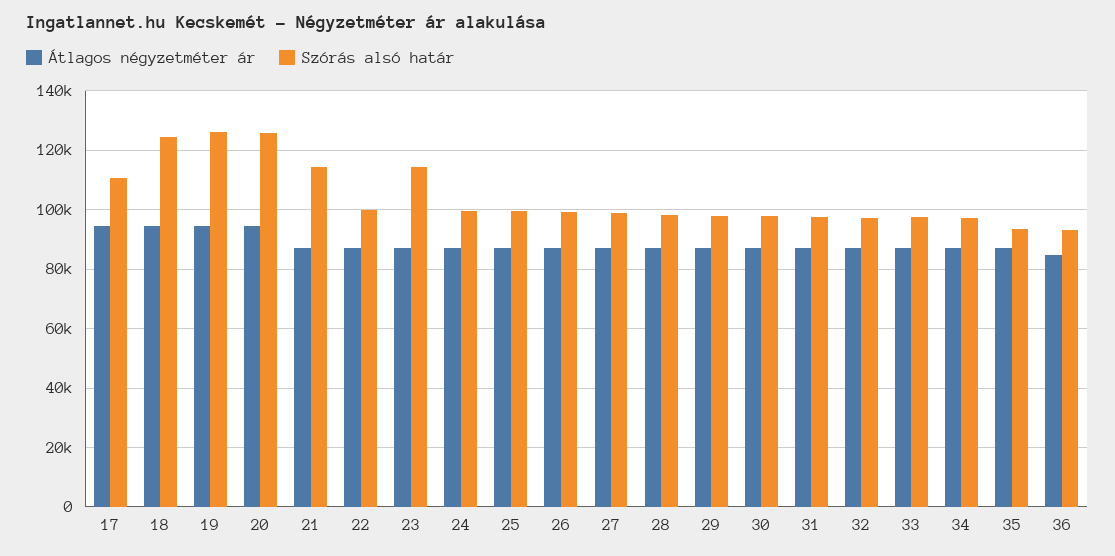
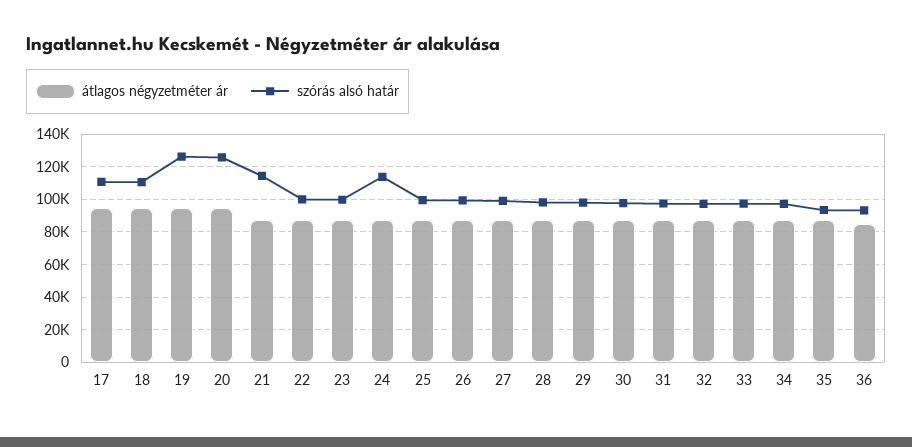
  {
    "Átlagos négyzetméter ár": {
      "17": 95000,
      "18": 95000,
      "19": 95000,
      "20": 95000,
      "21": 87500,
      "22": 87500,
      "23": 87500,
      "24": 87500,
      "25": 87500,
      "26": 87500,
      "27": 87500,
      "28": 87500,
      "29": 87500,
      "30": 87500,
      "31": 87500,
      "32": 87500,
      "33": 87500,
      "34": 87500,
      "35": 87500,
      "36": 85000
    },
    "Szórás alsó határ": {
      "17": 110000,
-     "18": 125000,
+     "18": 110000,
      "19": 127500,
      "20": 125000,
      "21": 115000,
      "22": 100000,
-     "23": 115000,
+     "23": 100000,
-     "24": 100000,
+     "24": 115000,
      "25": 100000,
      "26": 100000,
      "27": 100000,
      "28": 97500,
      "29": 97500,
      "30": 97500,
      "31": 97500,
      "32": 97500,
      "33": 97500,
      "34": 97500,
      "35": 92500,
      "36": 92500
    }
  }

